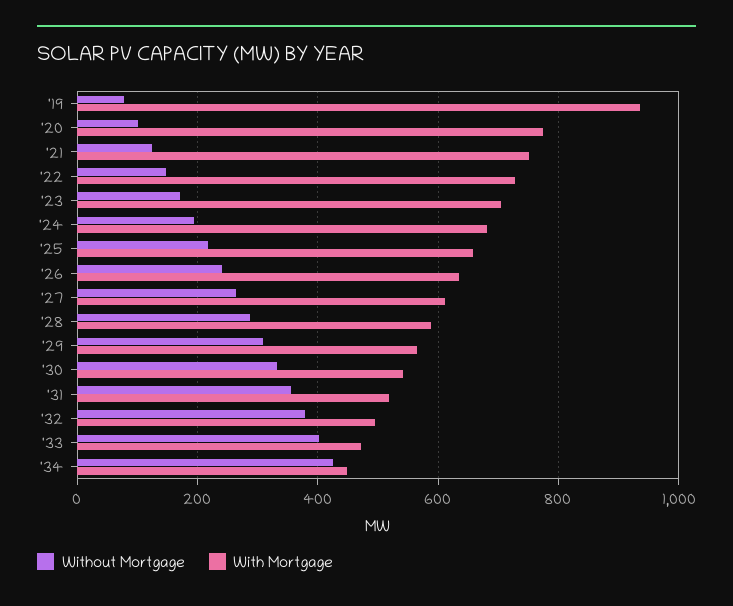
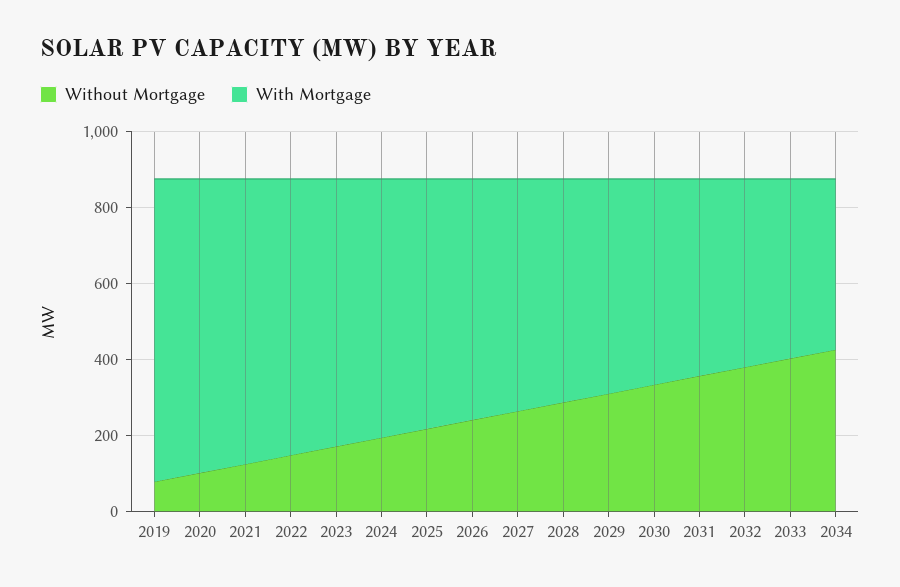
  {
    "Without Mortgage": {
      "'19": 80,
      "'20": 100,
      "'21": 120,
      "'22": 140,
      "'23": 180,
      "'24": 200,
      "'25": 220,
      "'26": 240,
      "'27": 260,
      "'28": 280,
      "'29": 300,
      "'30": 340,
      "'31": 360,
      "'32": 380,
      "'33": 400,
      "'34": 420
    },
    "With Mortgage": {
-     "'19": 940,
+     "'19": 800,
      "'20": 780,
      "'21": 760,
      "'22": 720,
      "'23": 700,
      "'24": 680,
      "'25": 660,
      "'26": 640,
      "'27": 620,
      "'28": 580,
      "'29": 560,
      "'30": 540,
      "'31": 520,
      "'32": 500,
      "'33": 480,
      "'34": 440
    }
  }

